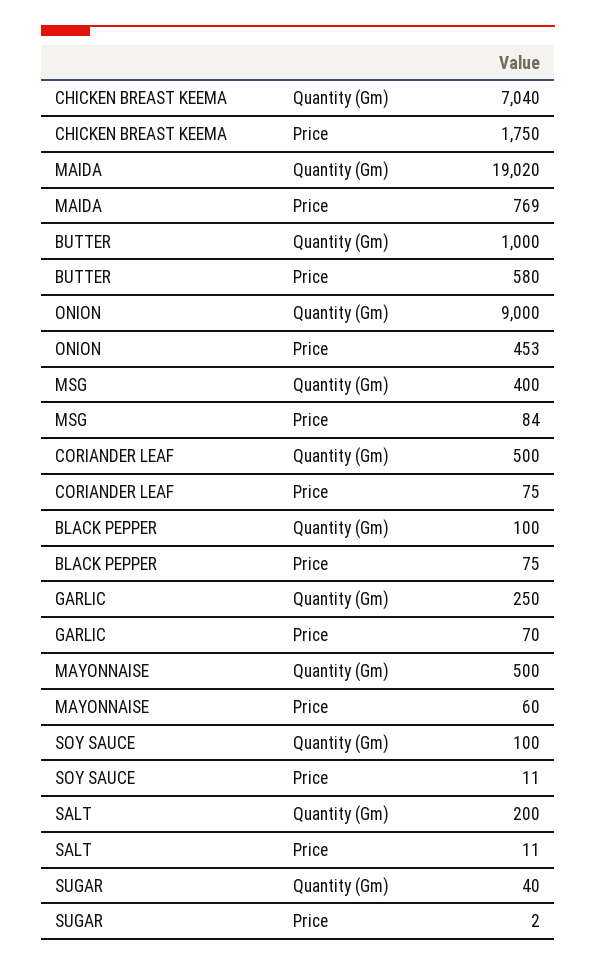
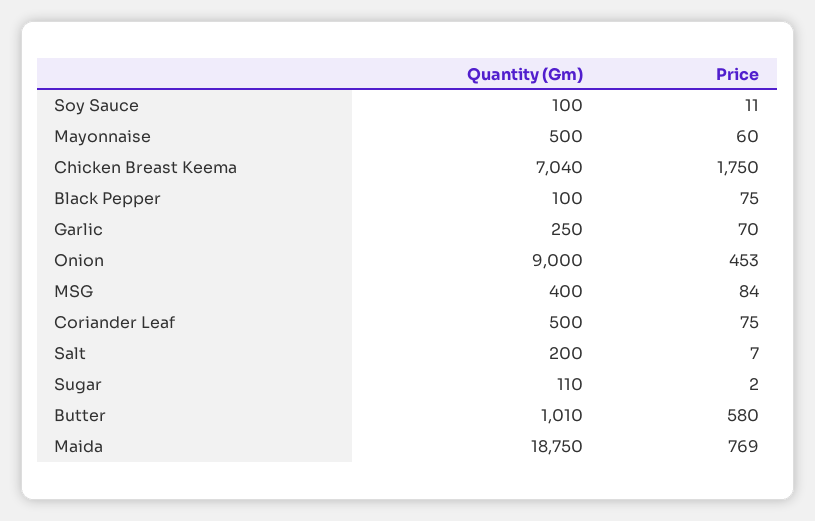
  {
    "CHICKEN BREAST KEEMA": {
      "Quantity (Gm)": 7040,
      "Price": 1750
    },
    "MAIDA": {
-     "Quantity (Gm)": 19020,
+     "Quantity (Gm)": 18750,
      "Price": 769
    },
    "BUTTER": {
-     "Quantity (Gm)": 1000,
+     "Quantity (Gm)": 1010,
      "Price": 580
    },
    "ONION": {
      "Quantity (Gm)": 9000,
      "Price": 453
    },
    "MSG": {
      "Quantity (Gm)": 400,
      "Price": 84
    },
    "CORIANDER LEAF": {
      "Quantity (Gm)": 500,
      "Price": 75
    },
    "BLACK PEPPER": {
      "Quantity (Gm)": 100,
      "Price": 75
    },
    "GARLIC": {
      "Quantity (Gm)": 250,
      "Price": 70
    },
    "MAYONNAISE": {
      "Quantity (Gm)": 500,
      "Price": 60
    },
    "SOY SAUCE": {
      "Quantity (Gm)": 100,
      "Price": 11
    },
    "SALT": {
      "Quantity (Gm)": 200,
-     "Price": 11
+     "Price": 7
    },
    "SUGAR": {
-     "Quantity (Gm)": 40,
+     "Quantity (Gm)": 110,
      "Price": 2
    }
  }

